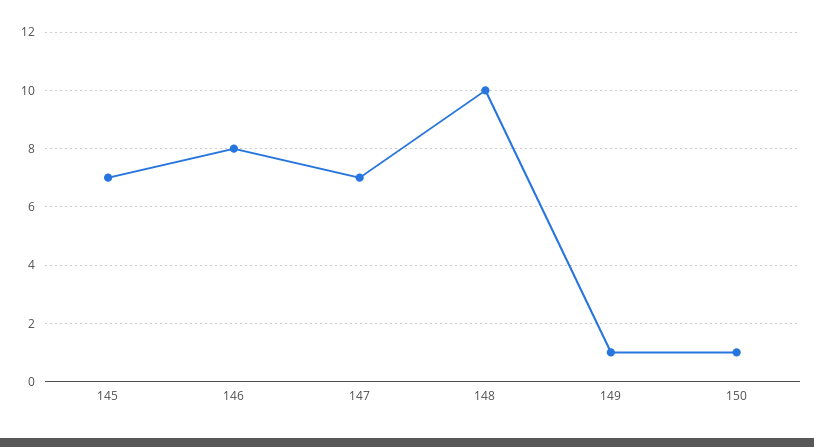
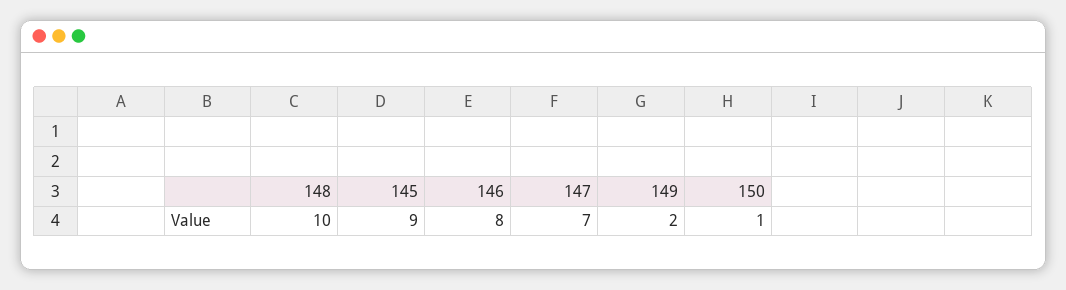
  {
-   "145": 7,
+   "145": 9,
    "146": 8,
    "147": 7,
    "148": 10,
-   "149": 1,
+   "149": 2,
    "150": 1
  }

